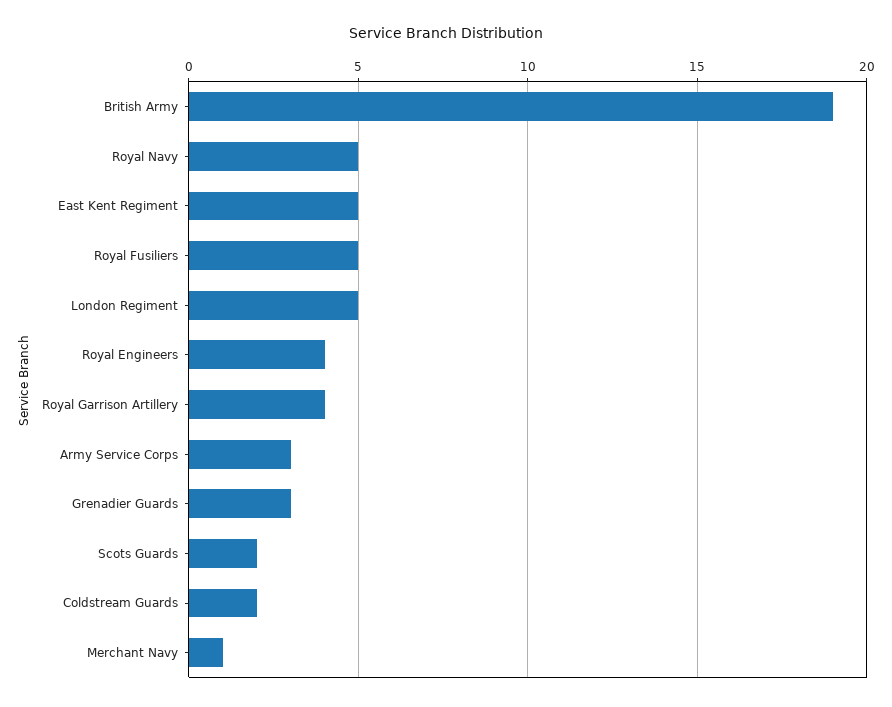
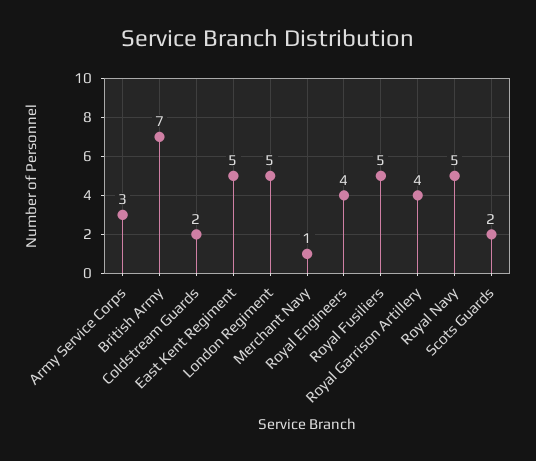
  {
-   "British Army": 19,
+   "British Army": 7,
    "Royal Navy": 5,
    "East Kent Regiment": 5,
    "Royal Fusiliers": 5,
    "London Regiment": 5,
    "Royal Engineers": 4,
    "Royal Garrison Artillery": 4,
    "Army Service Corps": 3,
-   "Grenadier Guards": 3,
    "Scots Guards": 2,
    "Coldstream Guards": 2,
    "Merchant Navy": 1
  }

